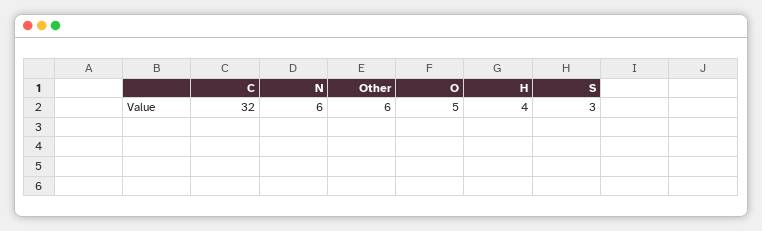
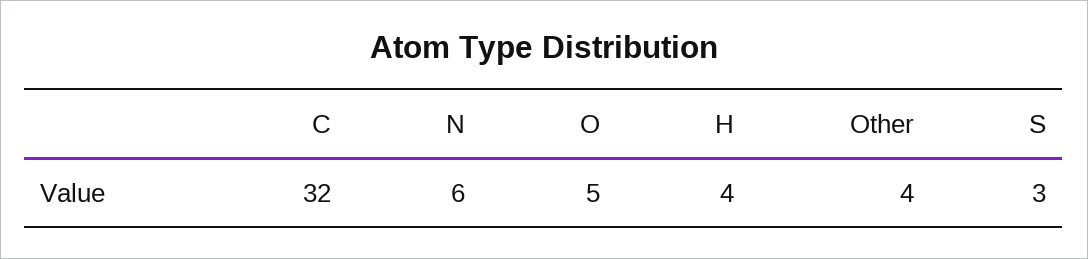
  {
    "C": 32,
    "N": 6,
-   "Other": 6,
+   "Other": 4,
    "O": 5,
    "H": 4,
    "S": 3
  }

